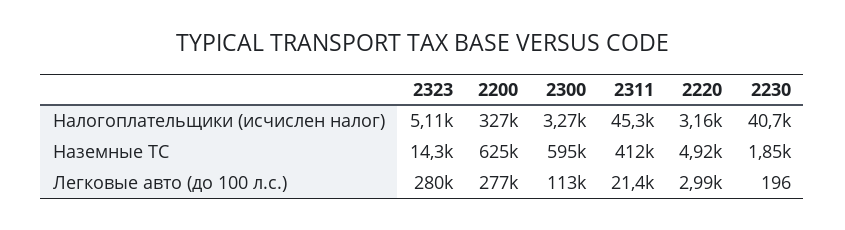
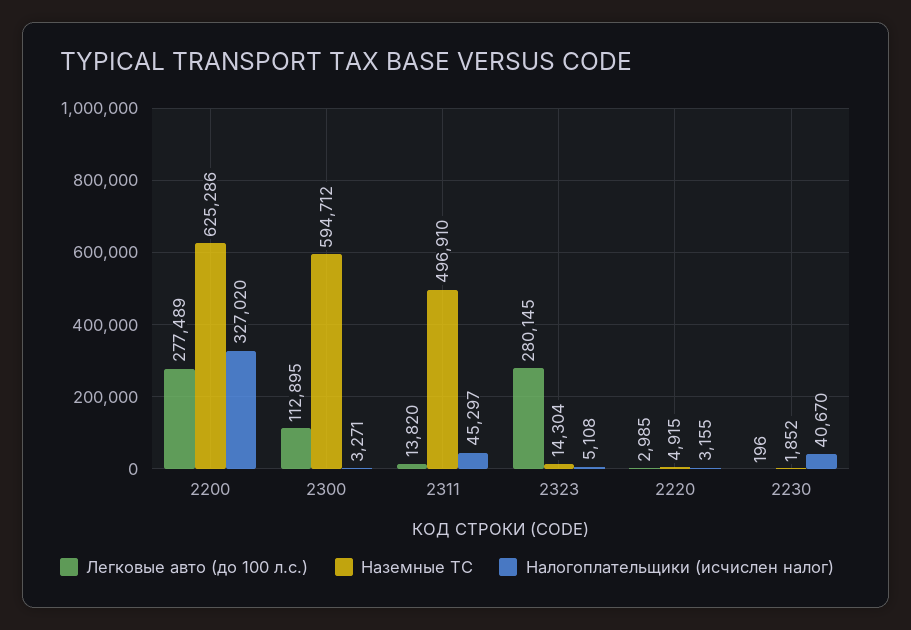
  {
    "Налогоплательщики (исчислен налог)": {
      "2323": 5108,
      "2200": 327020,
      "2300": 3271,
      "2311": 45297,
      "2220": 3155,
      "2230": 40670
    },
    "Наземные ТС": {
      "2323": 14304,
      "2200": 625286,
      "2300": 594712,
-     "2311": 412000,
+     "2311": 496910,
      "2220": 4915,
      "2230": 1852
    },
    "Легковые авто (до 100 л.с.)": {
      "2323": 280145,
      "2200": 277489,
      "2300": 112895,
-     "2311": 21400,
+     "2311": 13820,
      "2220": 2985,
      "2230": 196
    }
  }

